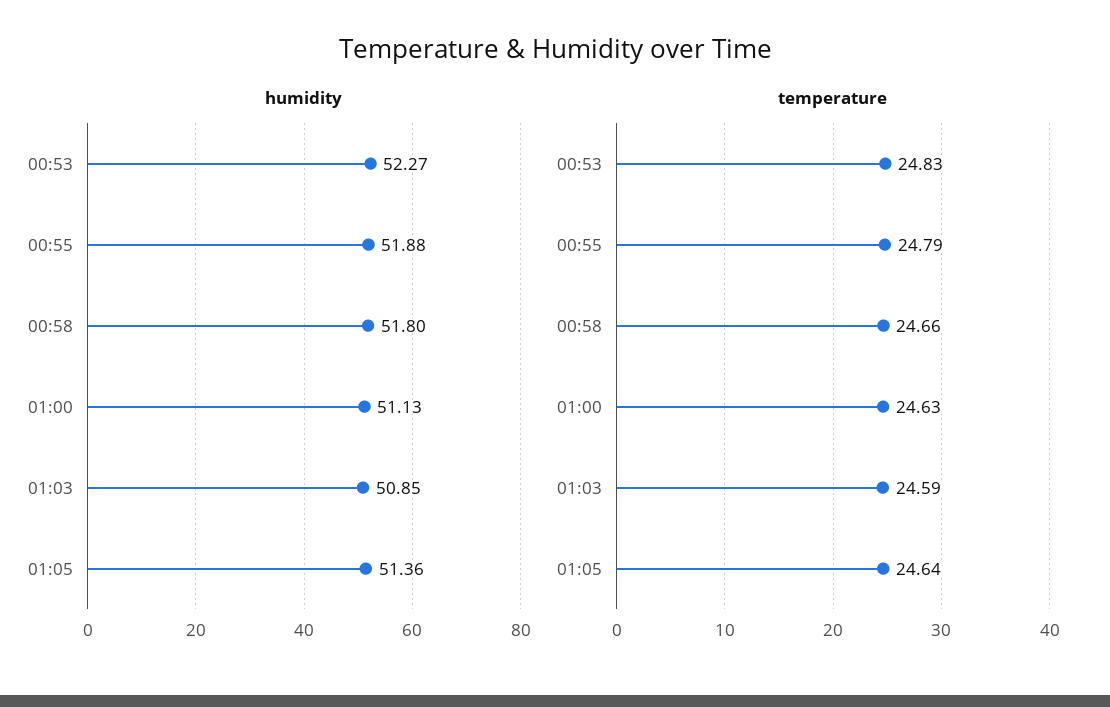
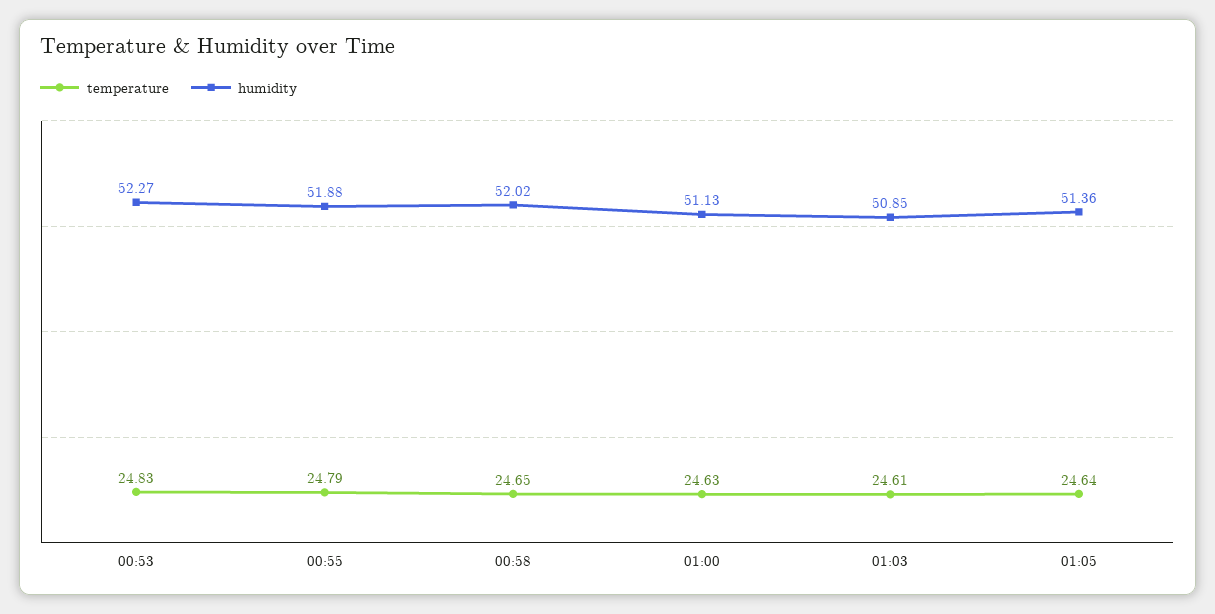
  {
    "humidity": {
      "00:53": 52.27,
      "00:55": 51.88,
-     "00:58": 51.8,
+     "00:58": 52.02,
      "01:00": 51.13,
      "01:03": 50.85,
      "01:05": 51.36
    },
    "temperature": {
      "00:53": 24.83,
      "00:55": 24.79,
-     "00:58": 24.66,
+     "00:58": 24.65,
      "01:00": 24.63,
-     "01:03": 24.59,
+     "01:03": 24.61,
      "01:05": 24.64
    }
  }

